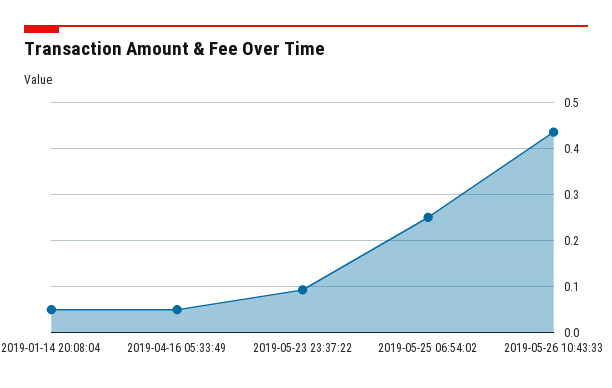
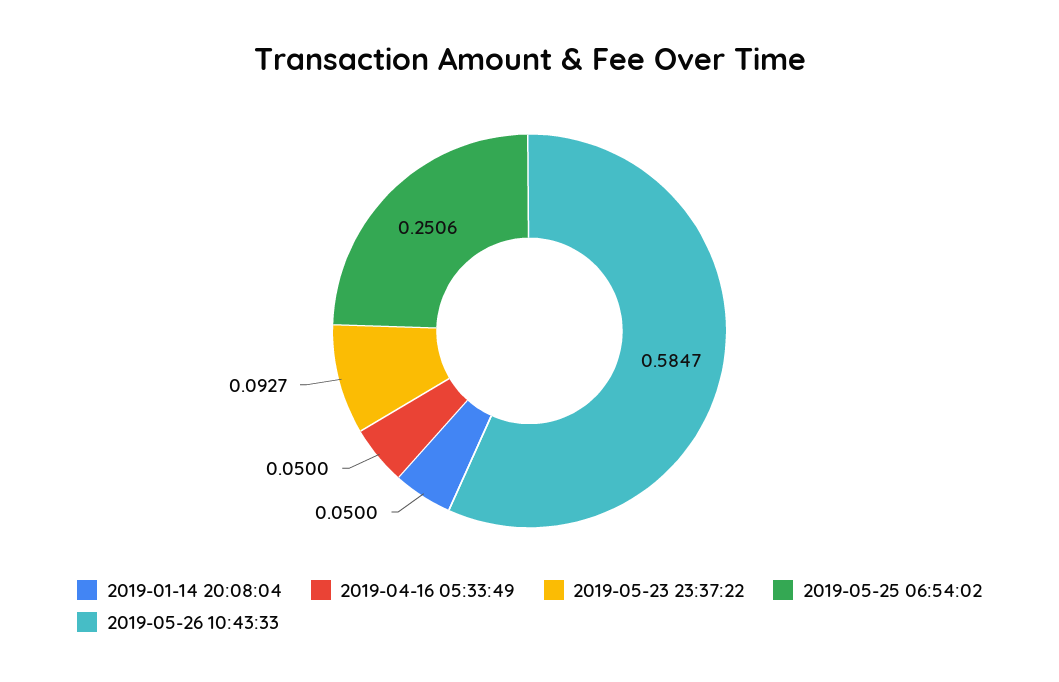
  {
    "2019-01-14 20:08:04": 0.05,
    "2019-04-16 05:33:49": 0.05,
    "2019-05-23 23:37:22": 0.0927,
    "2019-05-25 06:54:02": 0.2506,
-   "2019-05-26 10:43:33": 0.44
+   "2019-05-26 10:43:33": 0.5847
  }

